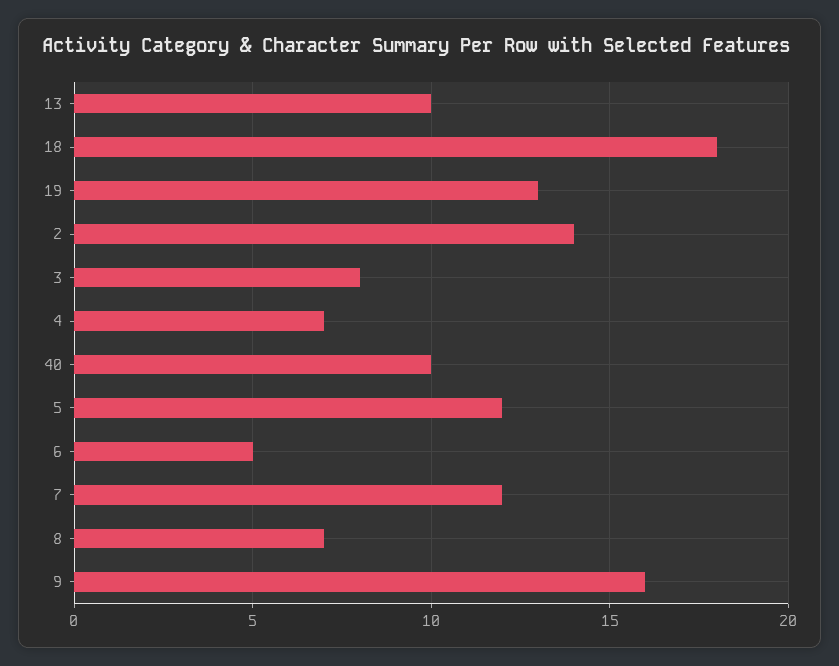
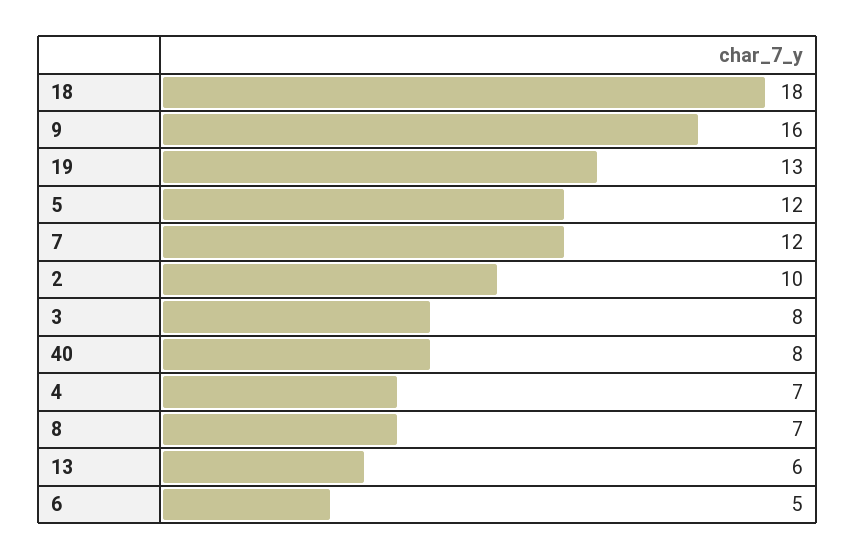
  {
-   "13": 10,
+   "13": 6,
    "18": 18,
    "19": 13,
-   "2": 14,
+   "2": 10,
    "3": 8,
    "4": 7,
-   "40": 10,
+   "40": 8,
    "5": 12,
    "6": 5,
    "7": 12,
    "8": 7,
    "9": 16
  }

